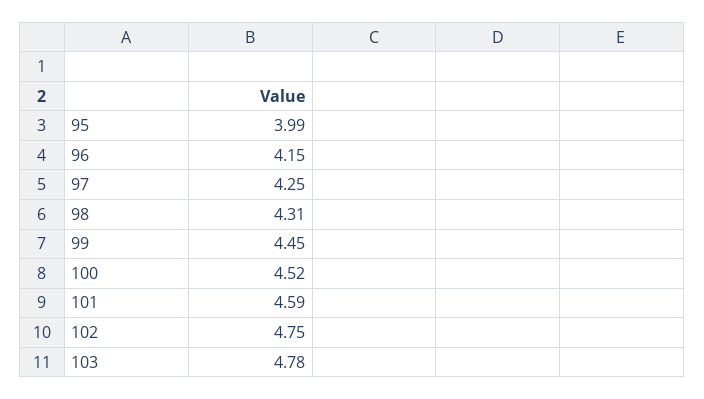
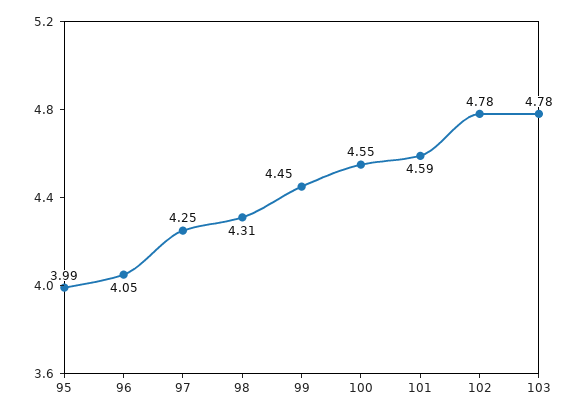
  {
    "95": 3.99,
-   "96": 4.15,
+   "96": 4.05,
    "97": 4.25,
    "98": 4.31,
    "99": 4.45,
-   "100": 4.52,
+   "100": 4.55,
    "101": 4.59,
-   "102": 4.75,
+   "102": 4.78,
    "103": 4.78
  }

